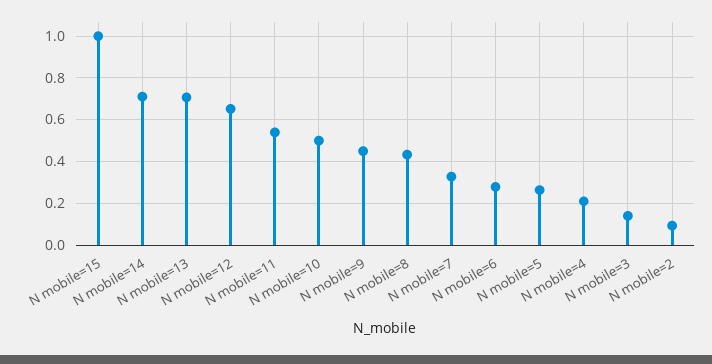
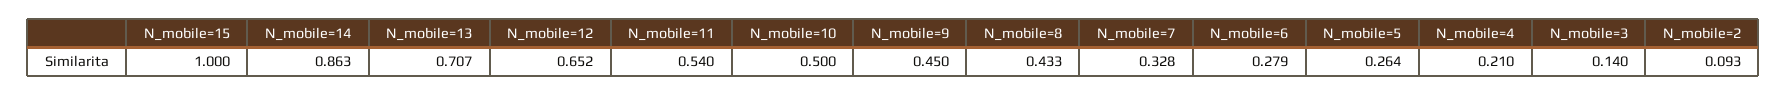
  {
    "N mobile=15": 1,
-   "N mobile=14": 0.7,
+   "N mobile=14": 0.863,
    "N mobile=13": 0.707,
    "N mobile=12": 0.652,
    "N mobile=11": 0.54,
    "N mobile=10": 0.5,
    "N mobile=9": 0.45,
    "N mobile=8": 0.433,
    "N mobile=7": 0.328,
    "N mobile=6": 0.279,
    "N mobile=5": 0.264,
    "N mobile=4": 0.21,
    "N mobile=3": 0.14,
    "N mobile=2": 0.093
  }

